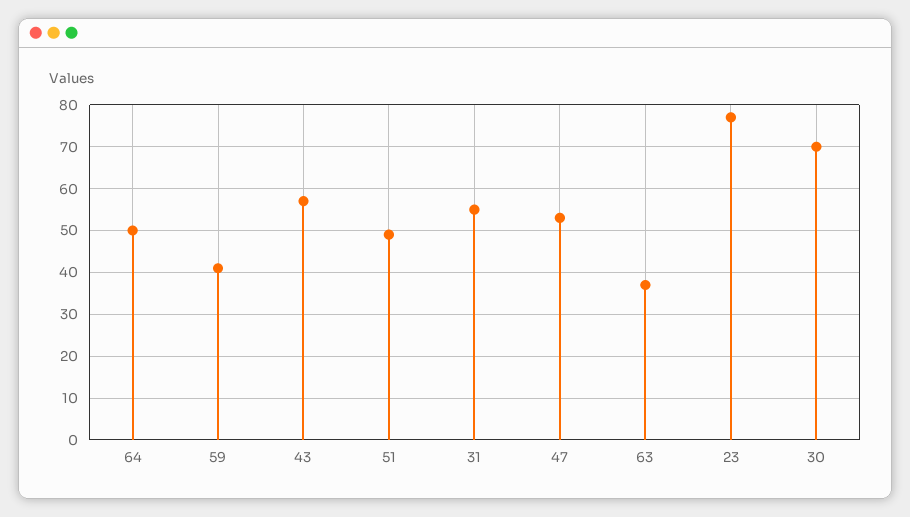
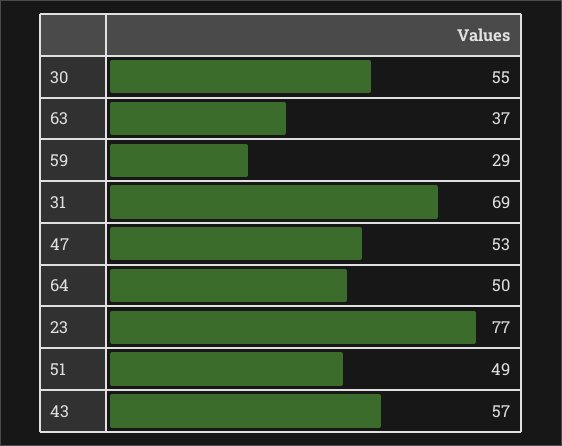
  {
    "64": 50,
-   "59": 40,
+   "59": 29,
    "43": 57,
    "51": 49,
-   "31": 55,
+   "31": 69,
    "47": 53,
    "63": 37,
    "23": 77,
-   "30": 70
+   "30": 55
  }

